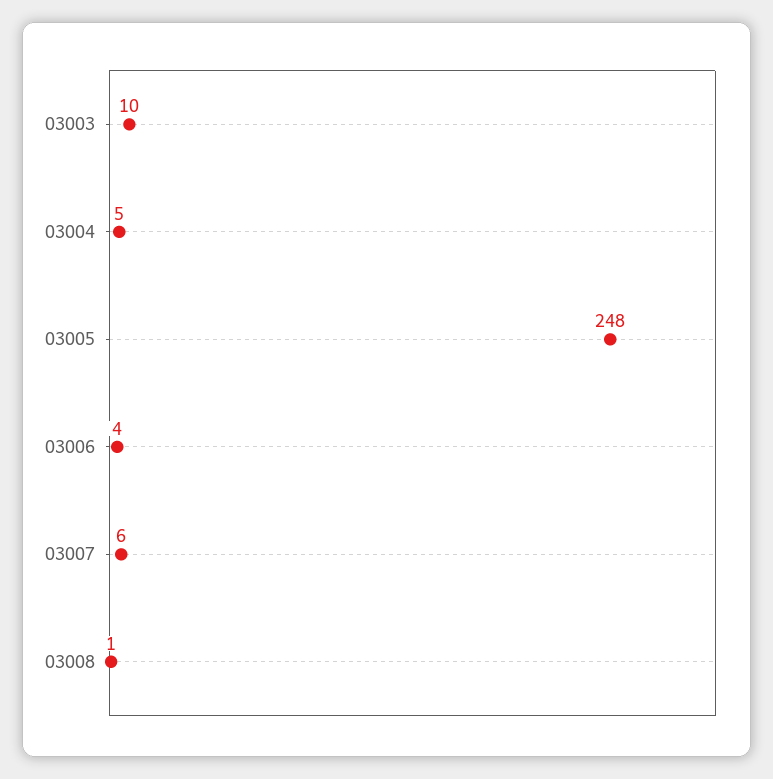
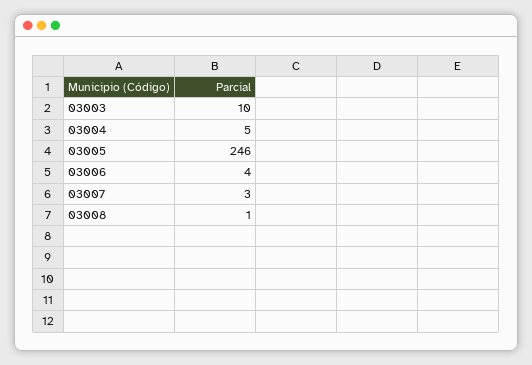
  {
    "03003": 10,
    "03004": 5,
-   "03005": 248,
+   "03005": 246,
    "03006": 4,
-   "03007": 6,
+   "03007": 3,
    "03008": 1
  }

